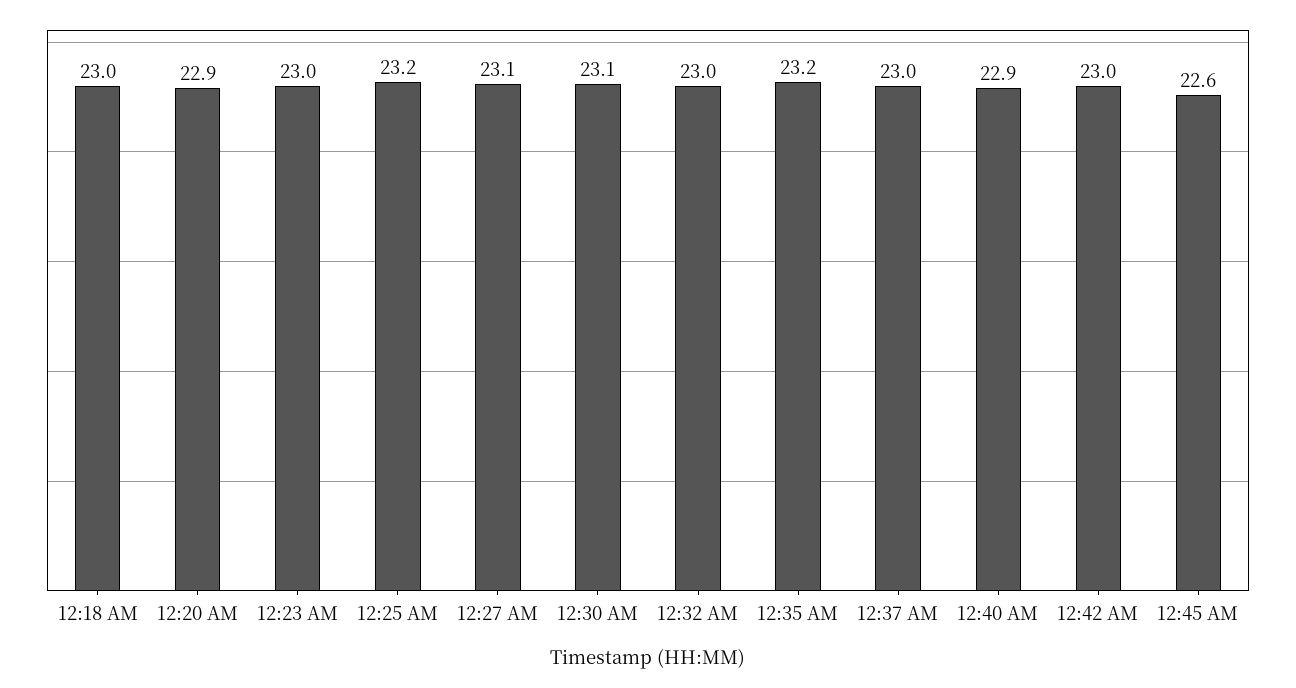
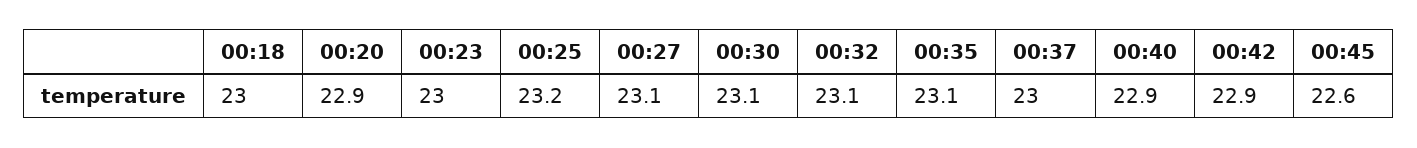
  {
    "12:18 AM": 23,
    "12:20 AM": 22.9,
    "12:23 AM": 23,
    "12:25 AM": 23.2,
    "12:27 AM": 23.1,
    "12:30 AM": 23.1,
-   "12:32 AM": 23,
+   "12:32 AM": 23.1,
-   "12:35 AM": 23.2,
+   "12:35 AM": 23.1,
    "12:37 AM": 23,
    "12:40 AM": 22.9,
-   "12:42 AM": 23,
+   "12:42 AM": 22.9,
    "12:45 AM": 22.6
  }

